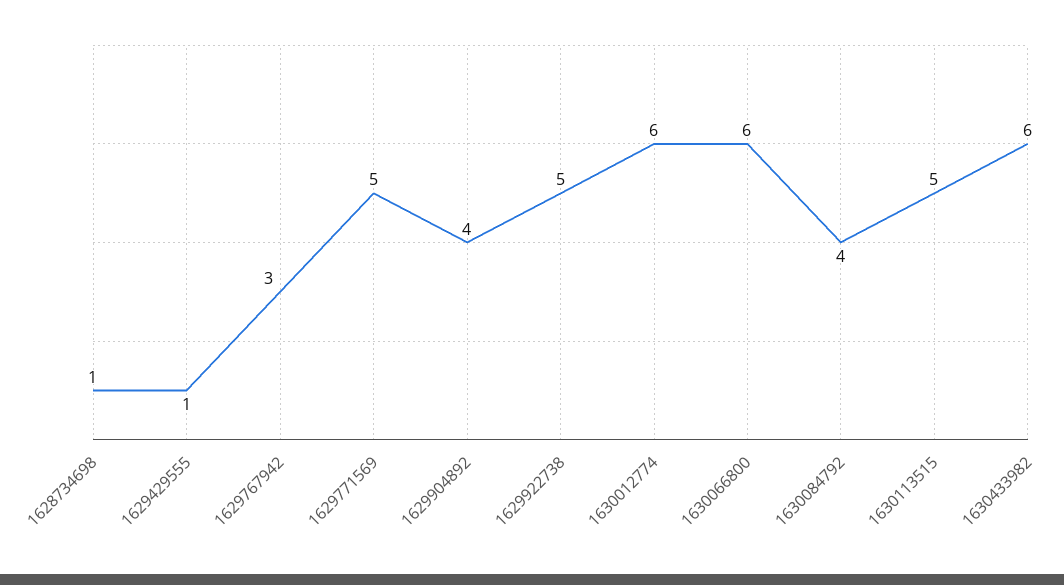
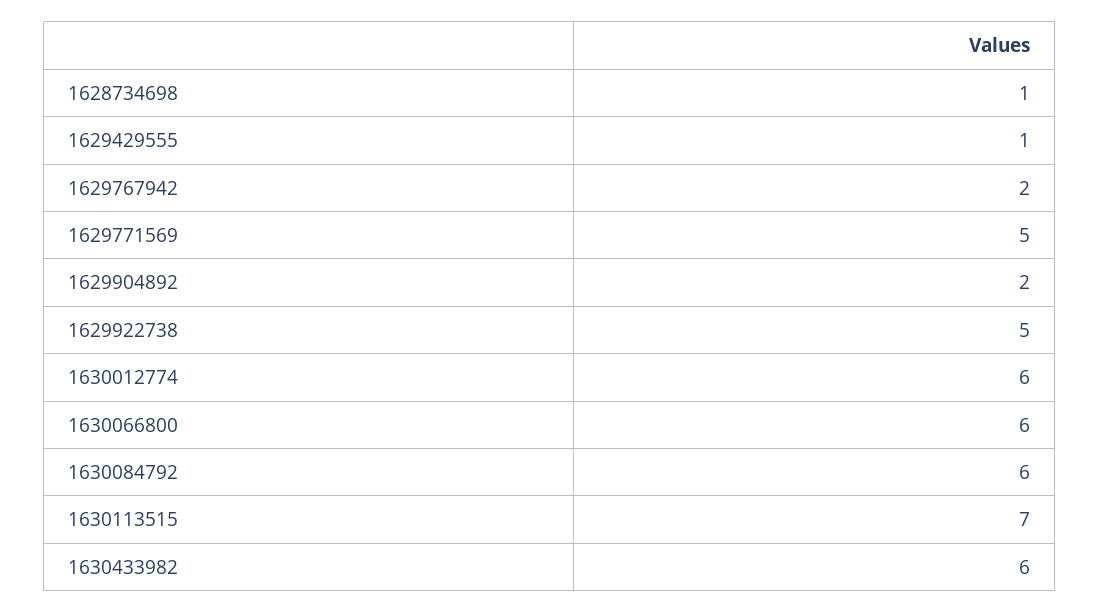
  {
    "1628734698": 1,
    "1629429555": 1,
-   "1629767942": 3,
+   "1629767942": 2,
    "1629771569": 5,
-   "1629904892": 4,
+   "1629904892": 2,
    "1629922738": 5,
    "1630012774": 6,
    "1630066800": 6,
-   "1630084792": 4,
+   "1630084792": 6,
-   "1630113515": 5,
+   "1630113515": 7,
    "1630433982": 6
  }

